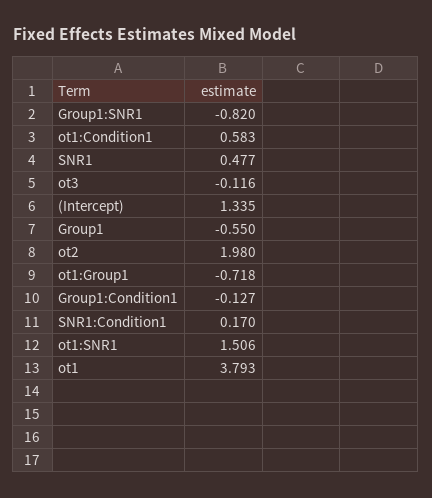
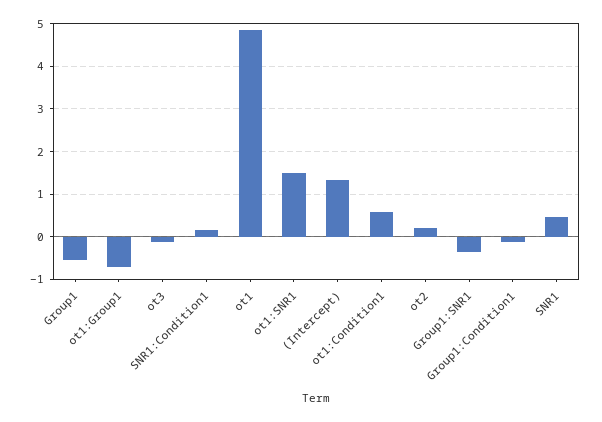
  {
-   "Group1:SNR1": -0.82,
+   "Group1:SNR1": -0.4,
    "ot1:Condition1": 0.583,
    "SNR1": 0.477,
    "ot3": -0.116,
    "(Intercept)": 1.335,
    "Group1": -0.55,
-   "ot2": 1.98,
+   "ot2": 0.2,
    "ot1:Group1": -0.718,
    "Group1:Condition1": -0.127,
    "SNR1:Condition1": 0.17,
    "ot1:SNR1": 1.506,
-   "ot1": 3.793
+   "ot1": 4.8
  }

